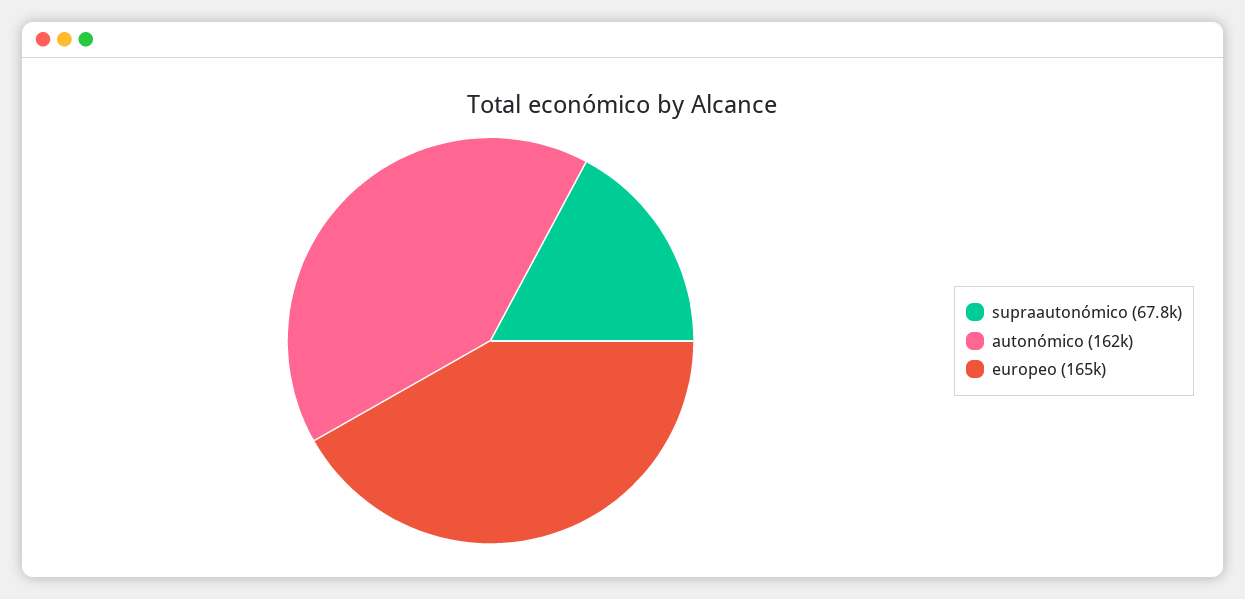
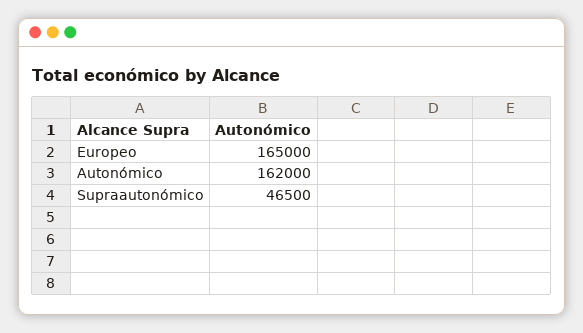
  {
-   "supraautonómico": 67800,
+   "supraautonómico": 46500,
    "autonómico": 162000,
    "europeo": 165000
  }

